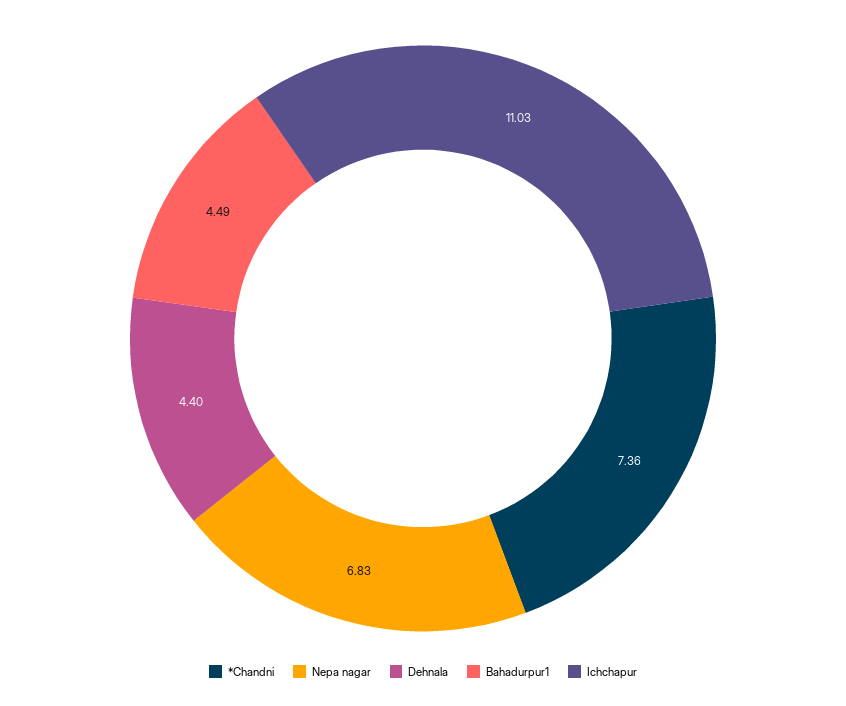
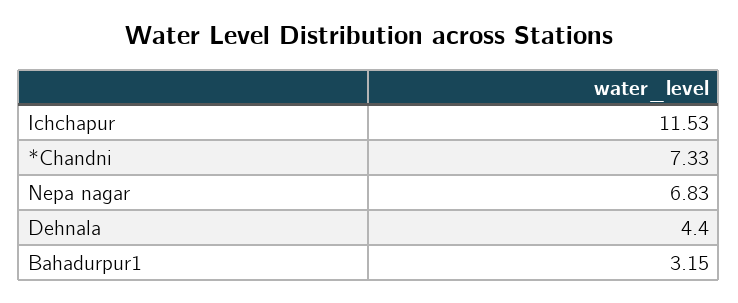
  {
-   "*Chandni": 7.36,
+   "*Chandni": 7.33,
    "Nepa nagar": 6.83,
    "Dehnala": 4.4,
-   "Bahadurpur1": 4.49,
+   "Bahadurpur1": 3.15,
-   "Ichchapur": 11.03
+   "Ichchapur": 11.53
  }

